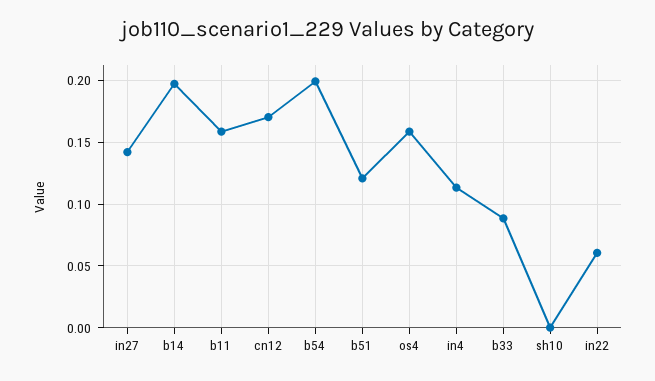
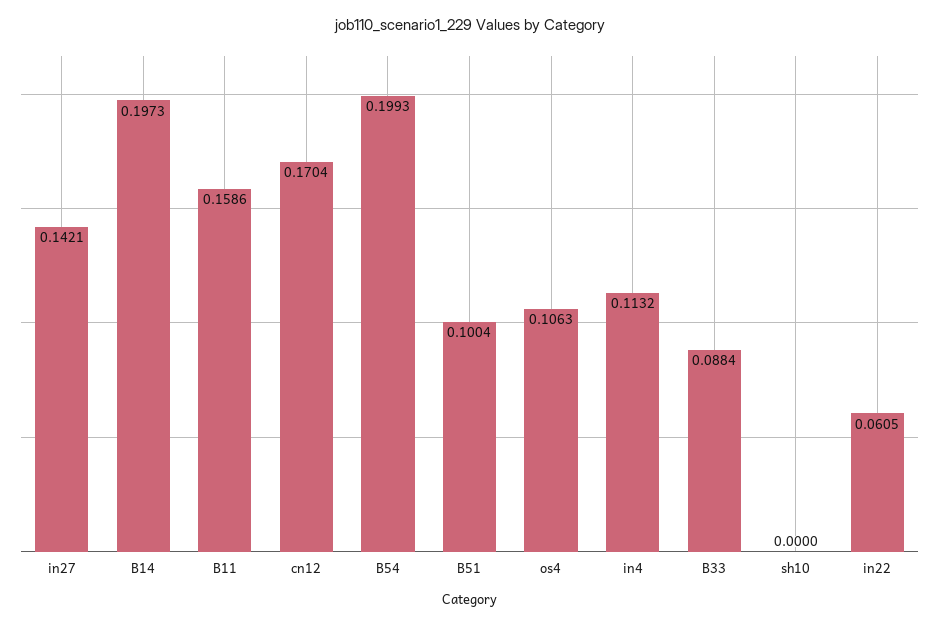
  {
    "in27": 0.1421,
    "b14": 0.1973,
    "b11": 0.1586,
    "cn12": 0.1704,
    "b54": 0.1993,
-   "b51": 0.12,
+   "b51": 0.1004,
-   "os4": 0.16,
+   "os4": 0.1063,
    "in4": 0.1132,
    "b33": 0.0884,
    "sh10": 0,
    "in22": 0.0605
  }

